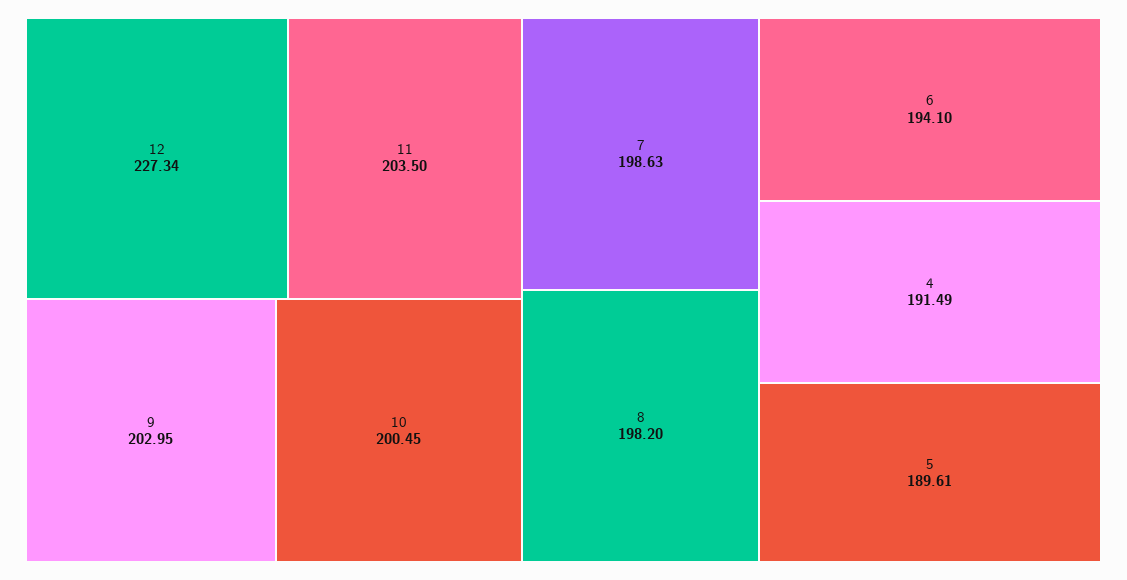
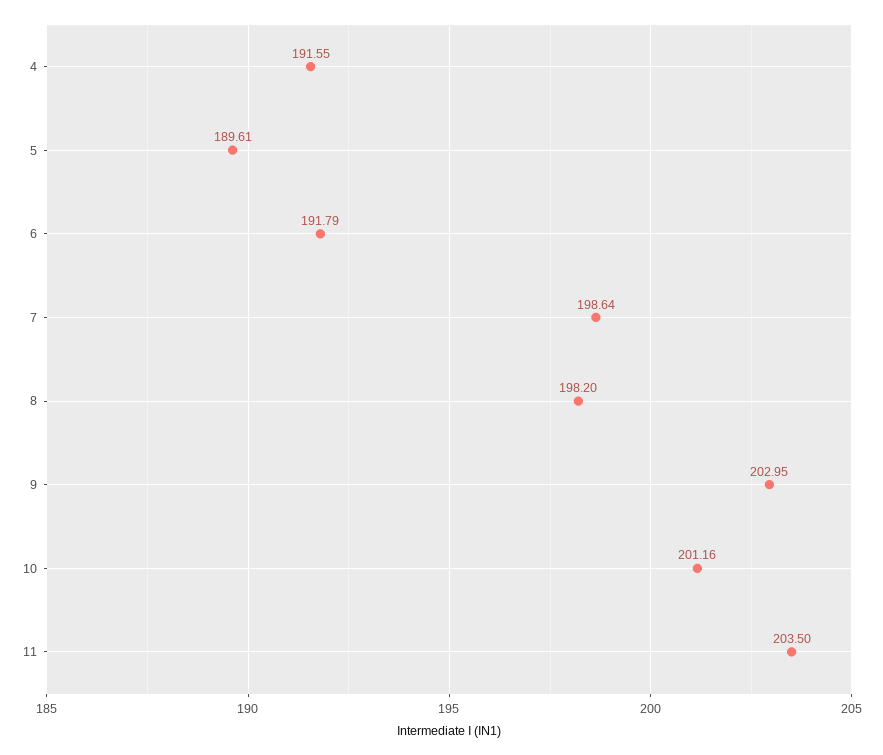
  {
-   "12": 227.34,
    "11": 203.5,
    "9": 202.95,
-   "10": 200.45,
+   "10": 201.16,
-   "7": 198.63,
+   "7": 198.64,
    "8": 198.2,
-   "6": 194.1,
+   "6": 191.79,
-   "4": 191.49,
+   "4": 191.55,
    "5": 189.61
  }

